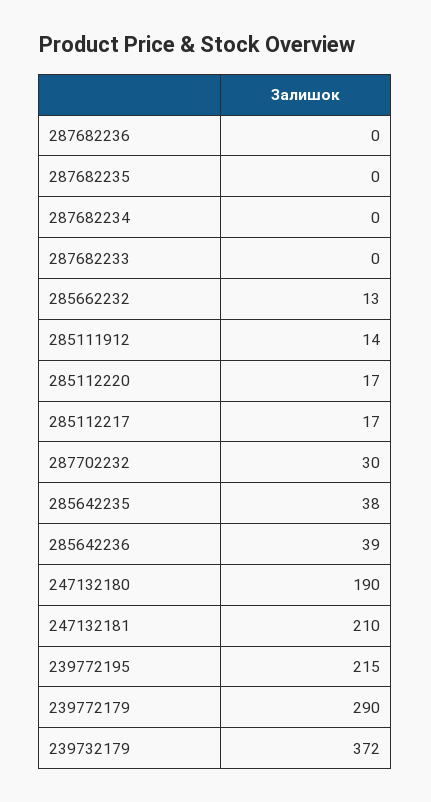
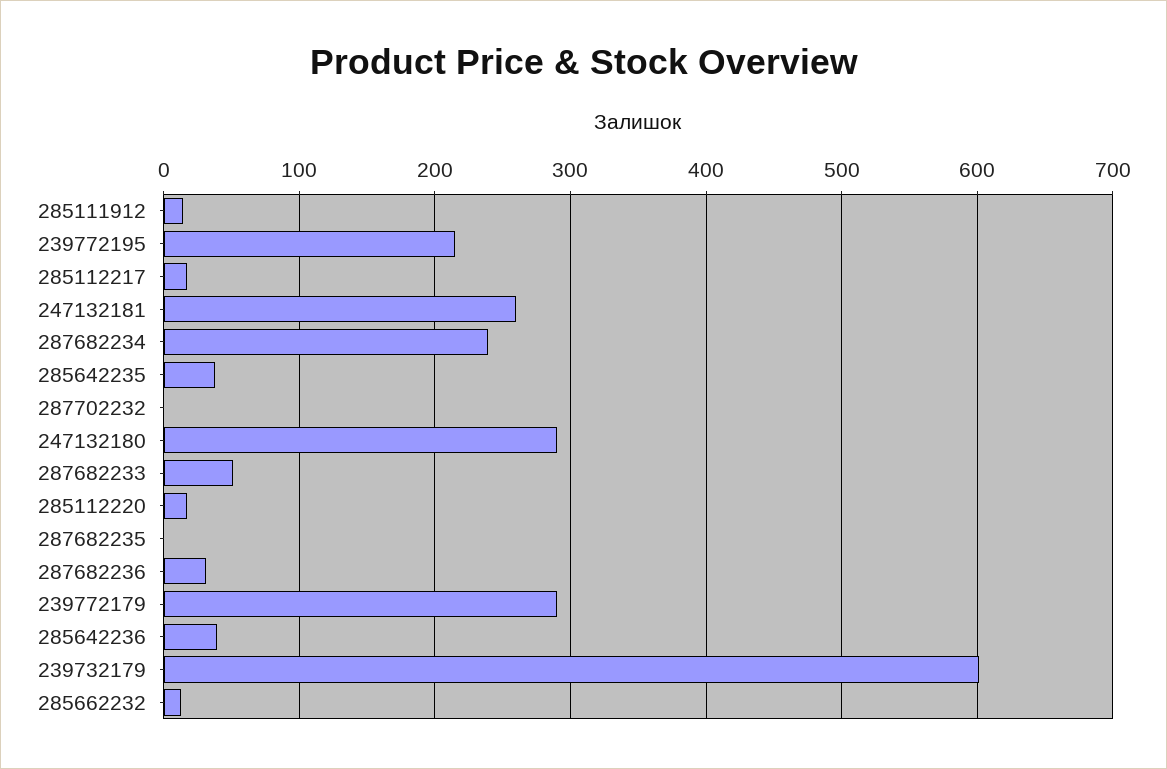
  {
-   "287682236": 0,
+   "287682236": 30,
    "287682235": 0,
-   "287682234": 0,
+   "287682234": 240,
-   "287682233": 0,
+   "287682233": 50,
    "285662232": 13,
    "285111912": 14,
    "285112220": 17,
    "285112217": 17,
-   "287702232": 30,
+   "287702232": 0,
    "285642235": 38,
    "285642236": 39,
-   "247132180": 190,
+   "247132180": 290,
-   "247132181": 210,
+   "247132181": 260,
    "239772195": 215,
    "239772179": 290,
-   "239732179": 372
+   "239732179": 600
  }

